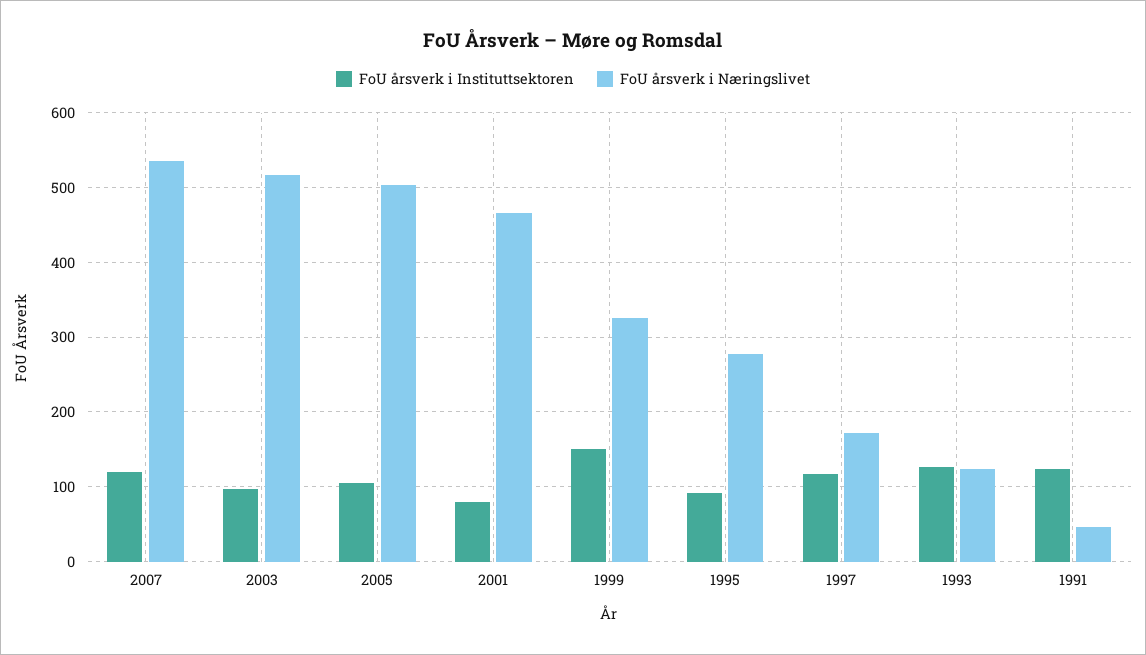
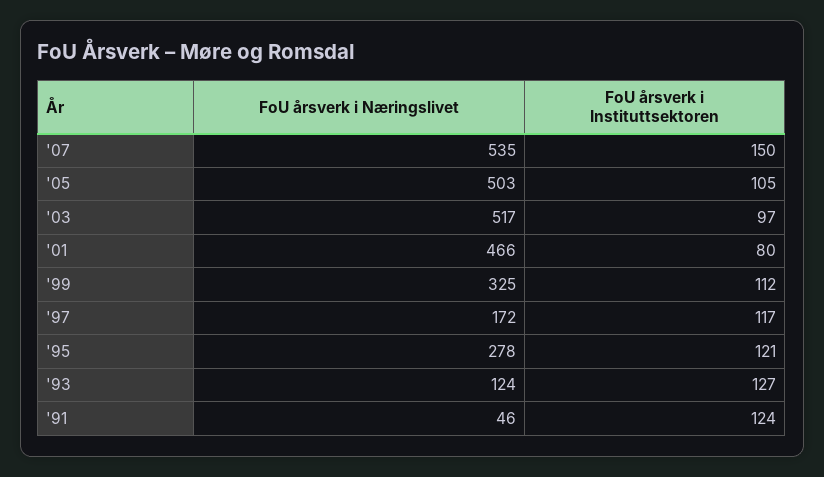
  {
    "FoU årsverk i Instituttsektoren": {
-     "2007": 120,
+     "2007": 150,
      "2003": 97,
      "2005": 105,
      "2001": 80,
-     "1999": 150,
+     "1999": 112,
-     "1995": 90,
+     "1995": 121,
      "1997": 117,
      "1993": 127,
      "1991": 124
    },
    "FoU årsverk i Næringslivet": {
      "2007": 535,
      "2003": 517,
      "2005": 503,
      "2001": 466,
      "1999": 325,
      "1995": 278,
      "1997": 172,
      "1993": 124,
      "1991": 46
    }
  }

